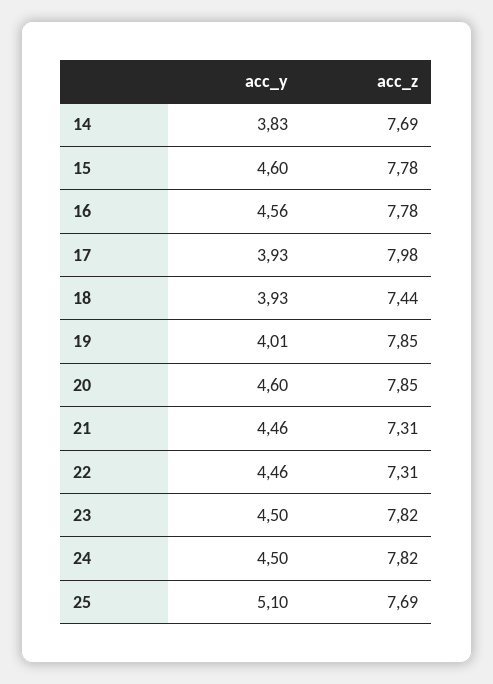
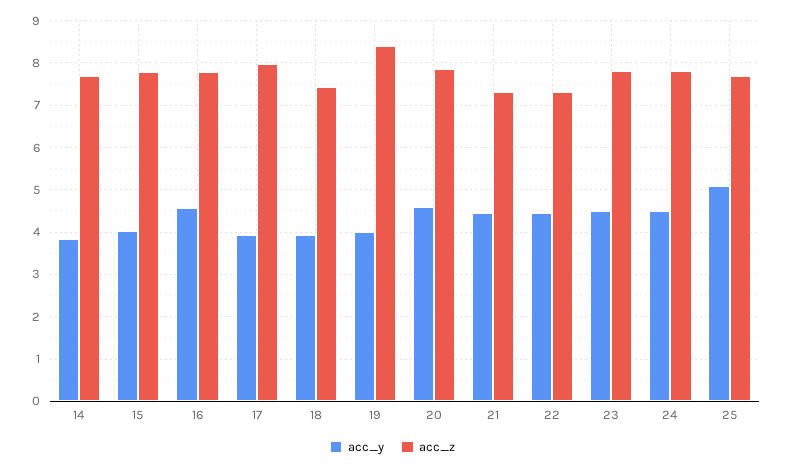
  {
    "acc_y": {
      "14": 3.83,
-     "15": 4.6,
+     "15": 4,
      "16": 4.56,
      "17": 3.93,
      "18": 3.93,
      "19": 4.01,
      "20": 4.6,
      "21": 4.46,
      "22": 4.46,
      "23": 4.5,
      "24": 4.5,
      "25": 5.1
    },
    "acc_z": {
      "14": 7.69,
      "15": 7.78,
      "16": 7.78,
      "17": 7.98,
      "18": 7.44,
-     "19": 7.85,
+     "19": 8.4,
      "20": 7.85,
      "21": 7.31,
      "22": 7.31,
      "23": 7.82,
      "24": 7.82,
      "25": 7.69
    }
  }

